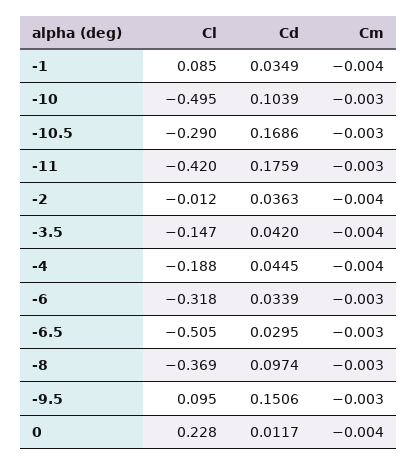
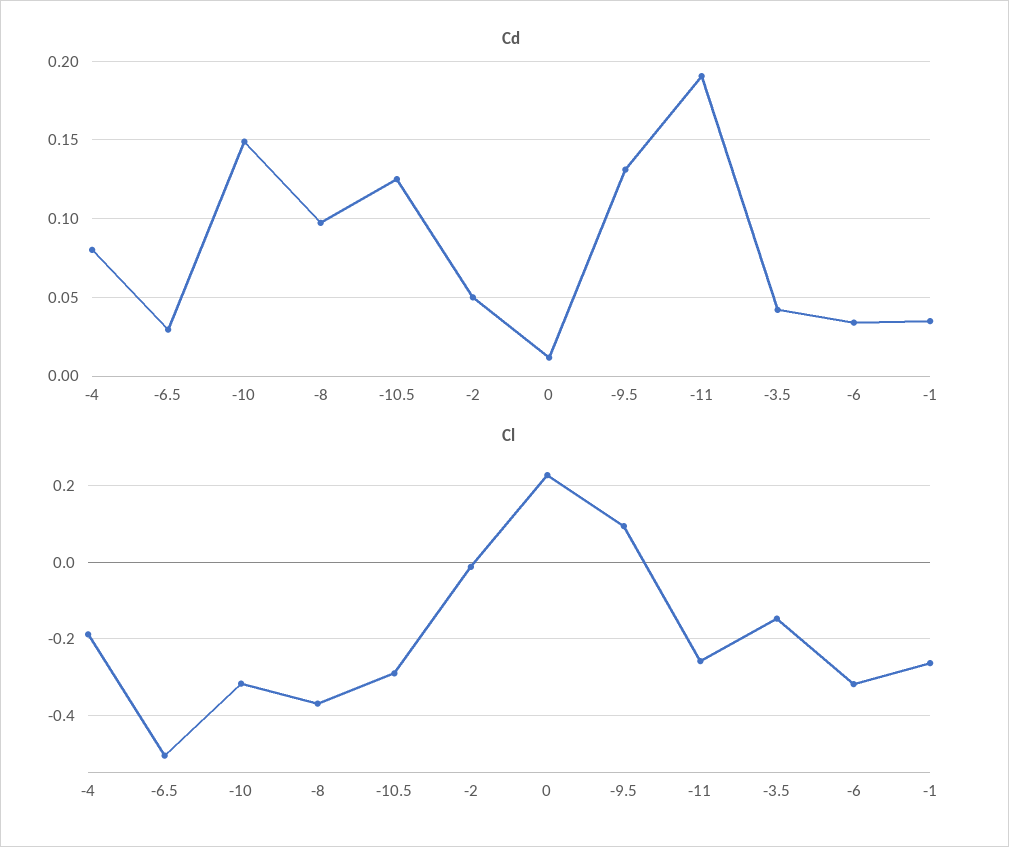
  {
    "Cl": {
-     "-1": 0.085,
+     "-1": -0.26,
-     "-10": -0.495,
+     "-10": -0.32,
      "-10.5": -0.29,
-     "-11": -0.42,
+     "-11": -0.26,
      "-2": -0.012,
      "-3.5": -0.147,
      "-4": -0.188,
      "-6": -0.318,
      "-6.5": -0.505,
      "-8": -0.369,
      "-9.5": 0.095,
      "0": 0.228
    },
    "Cd": {
      "-1": 0.0349,
-     "-10": 0.1039,
+     "-10": 0.15,
-     "-10.5": 0.1686,
+     "-10.5": 0.125,
-     "-11": 0.1759,
+     "-11": 0.19,
-     "-2": 0.0363,
+     "-2": 0.05,
      "-3.5": 0.042,
-     "-4": 0.0445,
+     "-4": 0.08,
      "-6": 0.0339,
      "-6.5": 0.0295,
      "-8": 0.0974,
-     "-9.5": 0.1506,
+     "-9.5": 0.13,
      "0": 0.0117
-   },
+   }
-   "Cm": {
-     "-1": -0.004,
-     "-10": -0.003,
-     "-10.5": -0.003,
-     "-11": -0.003,
-     "-2": -0.004,
-     "-3.5": -0.004,
-     "-4": -0.004,
-     "-6": -0.003,
-     "-6.5": -0.003,
-     "-8": -0.003,
-     "-9.5": -0.003,
-     "0": -0.004
-   }
  }

